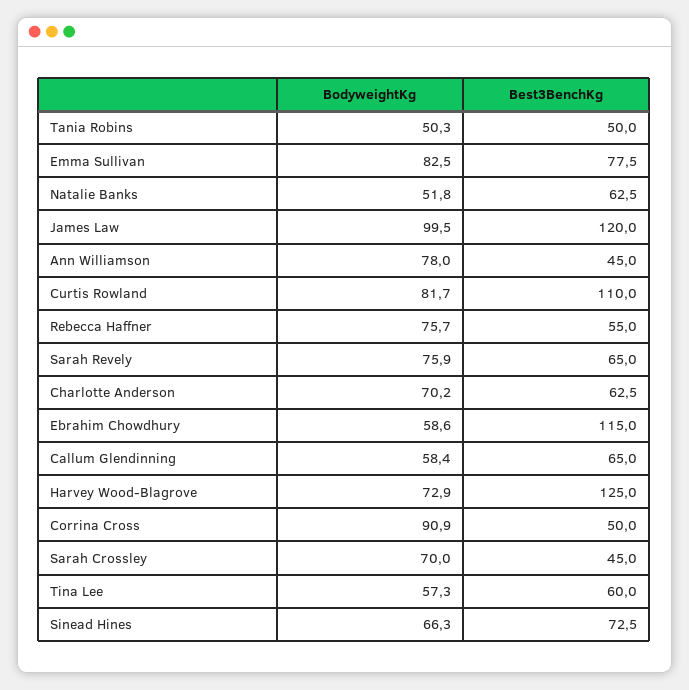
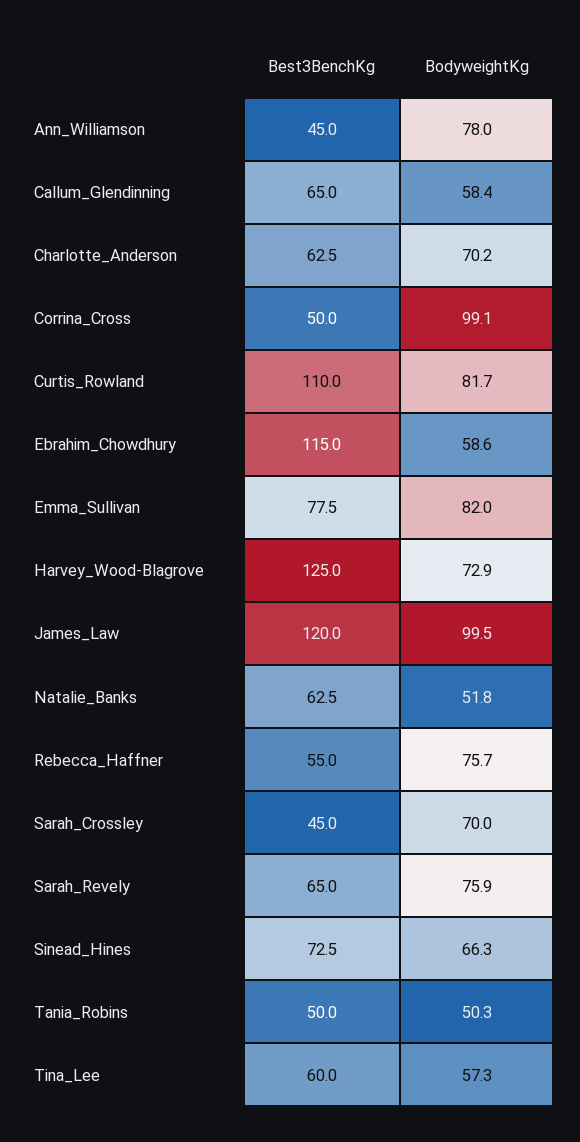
  {
    "BodyweightKg": {
      "Tania Robins": 50.3,
-     "Emma Sullivan": 82.5,
+     "Emma Sullivan": 82,
      "Natalie Banks": 51.8,
      "James Law": 99.5,
      "Ann Williamson": 78,
      "Curtis Rowland": 81.7,
      "Rebecca Haffner": 75.7,
      "Sarah Revely": 75.9,
      "Charlotte Anderson": 70.2,
      "Ebrahim Chowdhury": 58.6,
      "Callum Glendinning": 58.4,
      "Harvey Wood-Blagrove": 72.9,
-     "Corrina Cross": 90.9,
+     "Corrina Cross": 99.1,
      "Sarah Crossley": 70,
      "Tina Lee": 57.3,
      "Sinead Hines": 66.3
    },
    "Best3BenchKg": {
      "Tania Robins": 50,
      "Emma Sullivan": 77.5,
      "Natalie Banks": 62.5,
      "James Law": 120,
      "Ann Williamson": 45,
      "Curtis Rowland": 110,
      "Rebecca Haffner": 55,
      "Sarah Revely": 65,
      "Charlotte Anderson": 62.5,
      "Ebrahim Chowdhury": 115,
      "Callum Glendinning": 65,
      "Harvey Wood-Blagrove": 125,
      "Corrina Cross": 50,
      "Sarah Crossley": 45,
      "Tina Lee": 60,
      "Sinead Hines": 72.5
    }
  }

